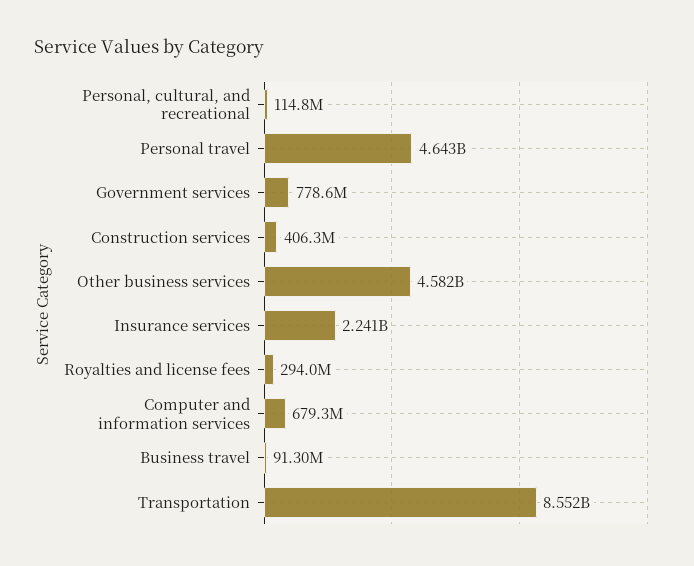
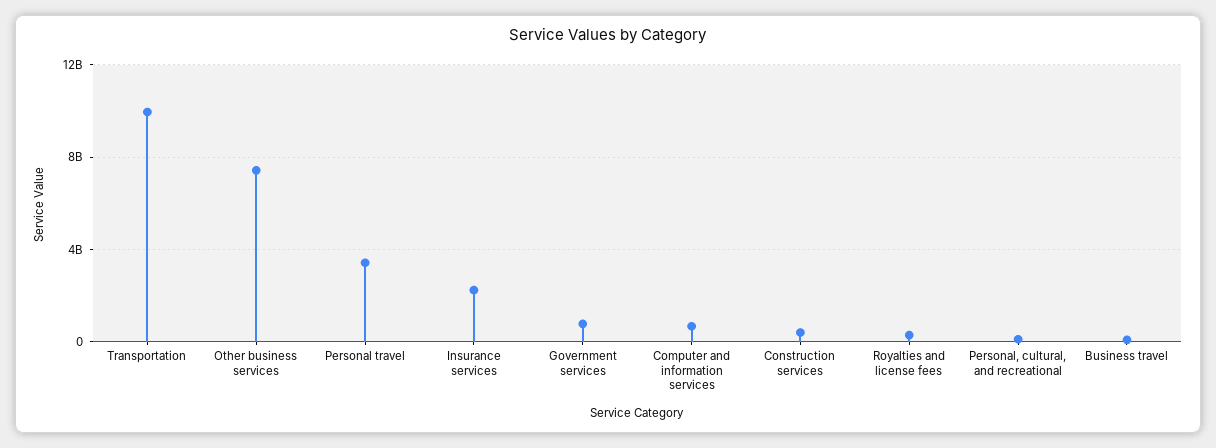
  {
    "Personal, cultural, and recreational": 114800000,
-   "Personal travel": 4643000000,
+   "Personal travel": 3500000000,
    "Government services": 778600000,
    "Construction services": 406300000,
-   "Other business services": 4582000000,
+   "Other business services": 7500000000,
    "Insurance services": 2241000000,
    "Royalties and license fees": 294000000,
    "Computer and information services": 679300000,
    "Business travel": 91300000,
-   "Transportation": 8552000000
+   "Transportation": 10000000000
  }

